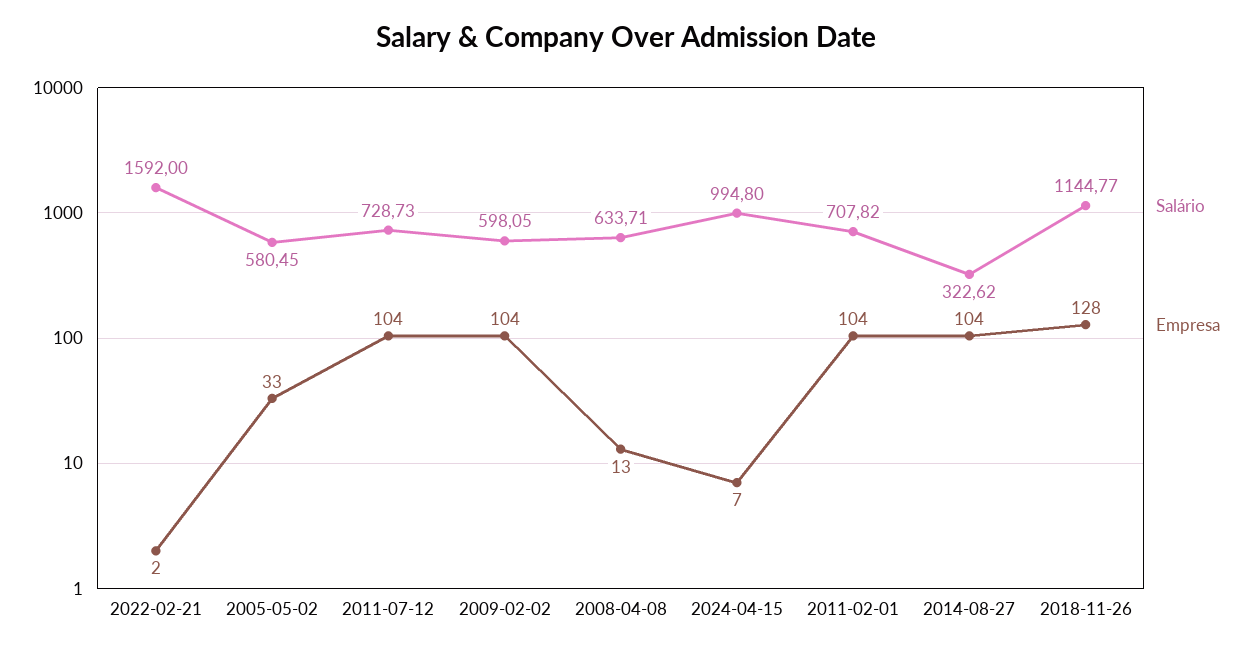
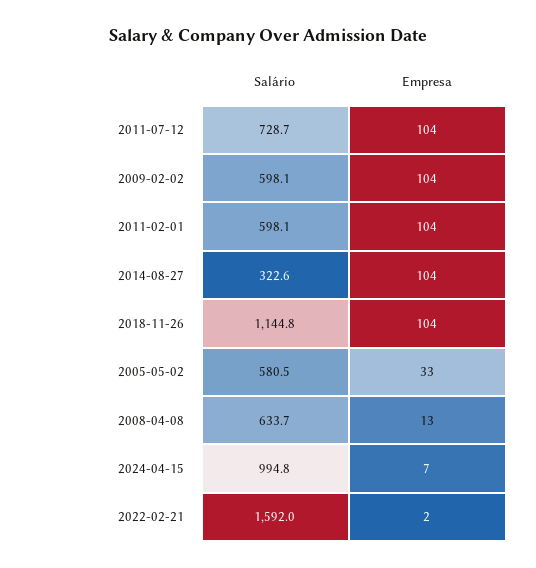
  {
    "Salário": {
      "2022-02-21": 1592,
      "2005-05-02": 580.45,
      "2011-07-12": 728.73,
      "2009-02-02": 598.05,
      "2008-04-08": 633.71,
      "2024-04-15": 994.8,
-     "2011-02-01": 707.82,
+     "2011-02-01": 598.1,
      "2014-08-27": 322.62,
      "2018-11-26": 1144.77
    },
    "Empresa": {
      "2022-02-21": 2,
      "2005-05-02": 33,
      "2011-07-12": 104,
      "2009-02-02": 104,
      "2008-04-08": 13,
      "2024-04-15": 7,
      "2011-02-01": 104,
      "2014-08-27": 104,
-     "2018-11-26": 128
+     "2018-11-26": 104
    }
  }

